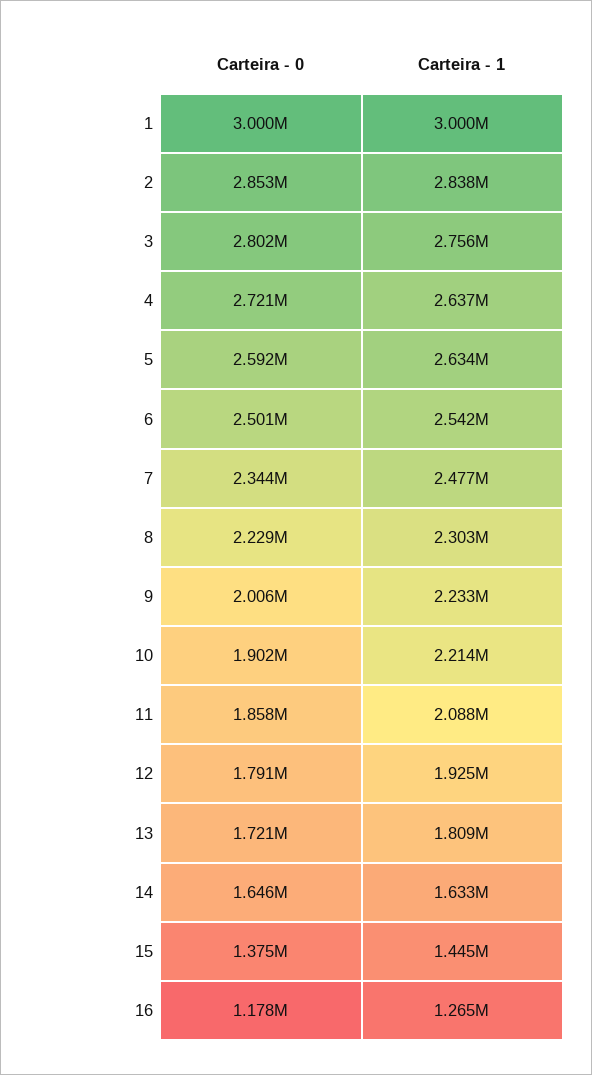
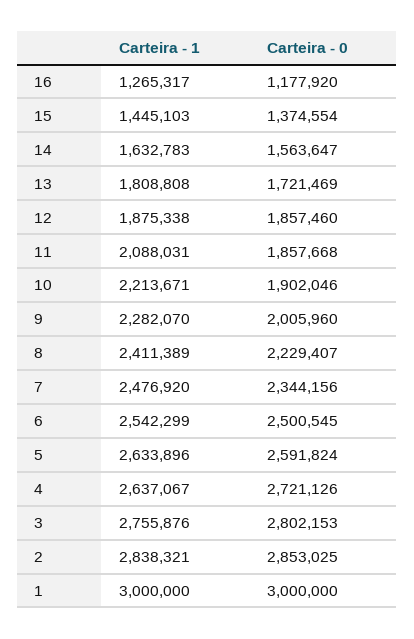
  {
    "Carteira - 0": {
      "1": 3000000,
      "2": 2853025,
      "3": 2802153,
      "4": 2721126,
      "5": 2591824,
      "6": 2500545,
      "7": 2344156,
      "8": 2229407,
      "9": 2005960,
      "10": 1902046,
      "11": 1857668,
-     "12": 1791000,
+     "12": 1857460,
      "13": 1721469,
-     "14": 1646000,
+     "14": 1563647,
      "15": 1374554,
      "16": 1177920
    },
    "Carteira - 1": {
      "1": 3000000,
      "2": 2838321,
      "3": 2755876,
      "4": 2637067,
      "5": 2633896,
      "6": 2542299,
      "7": 2476920,
-     "8": 2303000,
+     "8": 2411389,
-     "9": 2233000,
+     "9": 2282070,
      "10": 2213671,
      "11": 2088031,
-     "12": 1925000,
+     "12": 1875338,
      "13": 1808808,
      "14": 1632783,
      "15": 1445103,
      "16": 1265317
    }
  }

